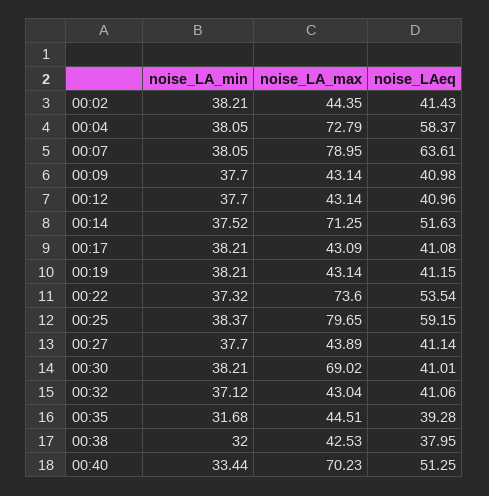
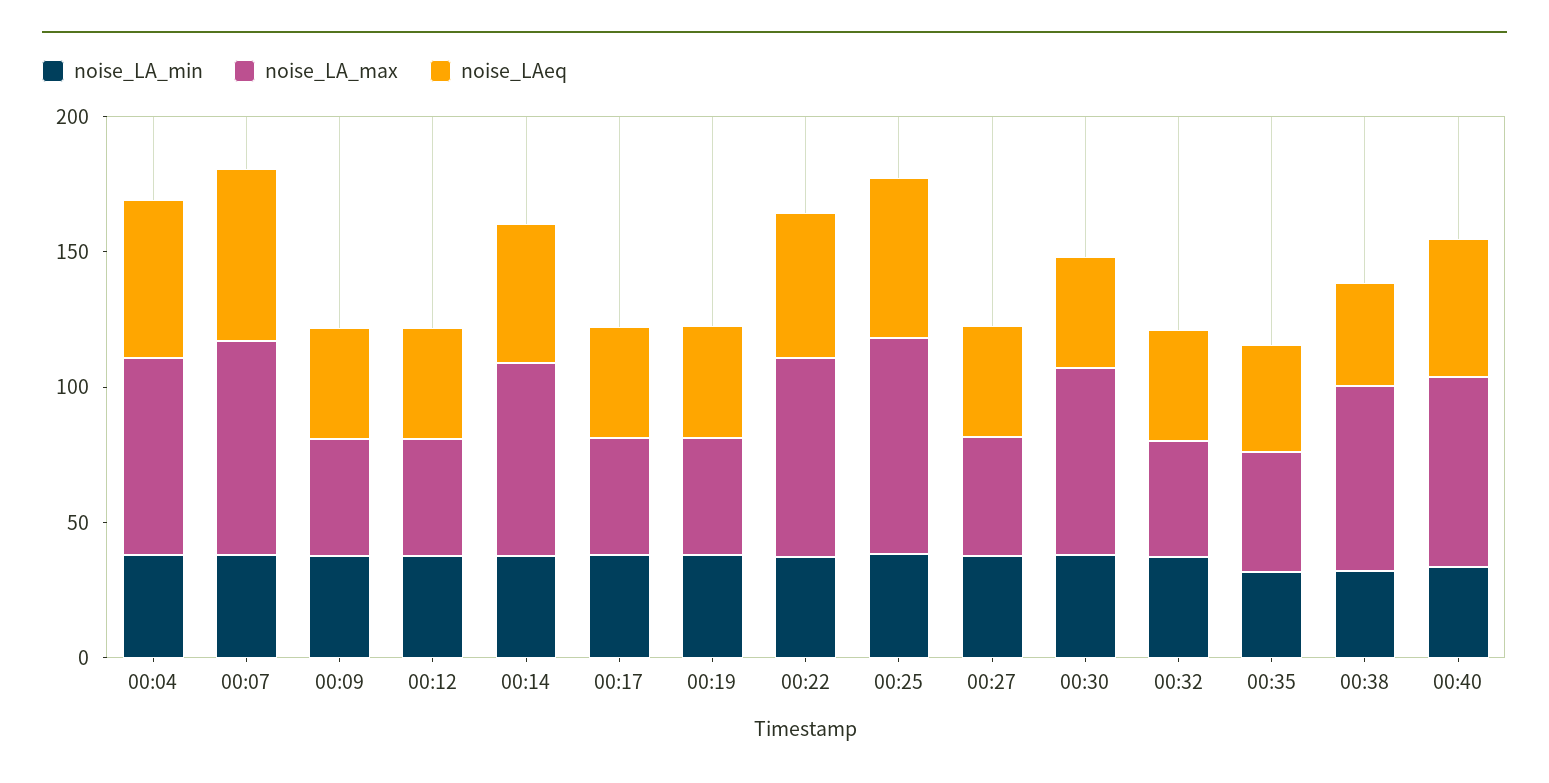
  {
    "noise_LA_min": {
-     "00:02": 38.21,
      "00:04": 38.05,
      "00:07": 38.05,
      "00:09": 37.7,
      "00:12": 37.7,
      "00:14": 37.52,
      "00:17": 38.21,
      "00:19": 38.21,
      "00:22": 37.32,
      "00:25": 38.37,
      "00:27": 37.7,
      "00:30": 38.21,
      "00:32": 37.12,
      "00:35": 31.68,
      "00:38": 32,
      "00:40": 33.44
    },
    "noise_LA_max": {
-     "00:02": 44.35,
      "00:04": 72.79,
      "00:07": 78.95,
      "00:09": 43.14,
      "00:12": 43.14,
      "00:14": 71.25,
      "00:17": 43.09,
      "00:19": 43.14,
      "00:22": 73.6,
      "00:25": 79.65,
      "00:27": 43.89,
      "00:30": 69.02,
      "00:32": 43.04,
      "00:35": 44.51,
-     "00:38": 42.53,
+     "00:38": 70,
      "00:40": 70.23
    },
    "noise_LAeq": {
-     "00:02": 41.43,
      "00:04": 58.37,
      "00:07": 63.61,
      "00:09": 40.98,
      "00:12": 40.96,
      "00:14": 51.63,
      "00:17": 41.08,
      "00:19": 41.15,
      "00:22": 53.54,
      "00:25": 59.15,
      "00:27": 41.14,
      "00:30": 41.01,
      "00:32": 41.06,
      "00:35": 39.28,
      "00:38": 37.95,
      "00:40": 51.25
    }
  }

